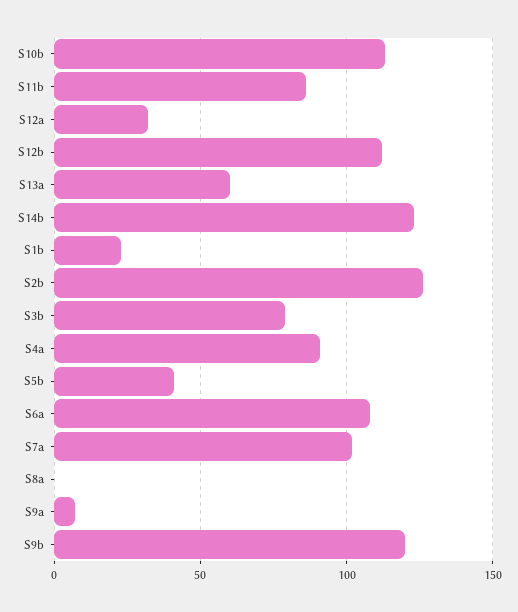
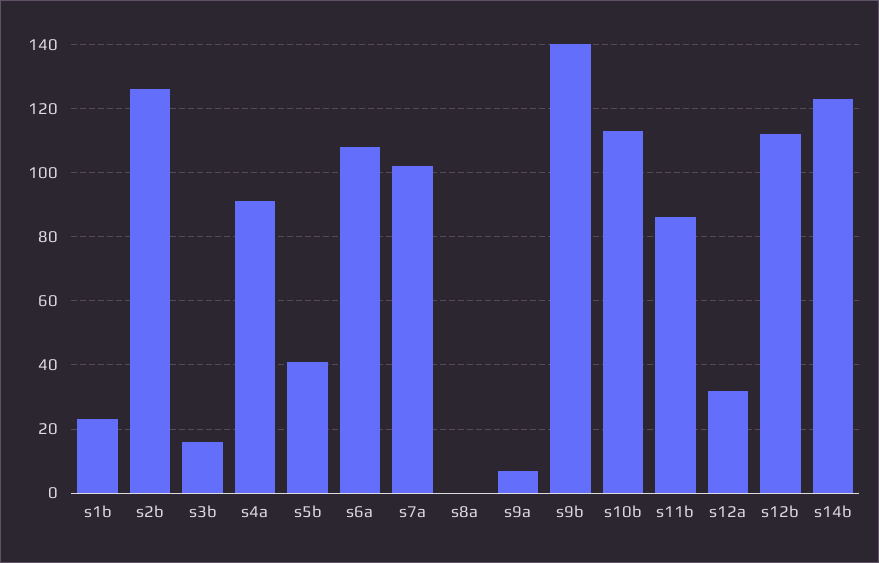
  {
    "S10b": 115,
    "S11b": 85,
    "S12a": 30,
    "S12b": 110,
-   "S13a": 60,
    "S14b": 125,
    "S1b": 25,
    "S2b": 125,
-   "S3b": 80,
+   "S3b": 15,
    "S4a": 90,
    "S5b": 40,
    "S6a": 110,
    "S7a": 100,
    "S8a": 0,
    "S9a": 5,
-   "S9b": 120
+   "S9b": 140
  }

